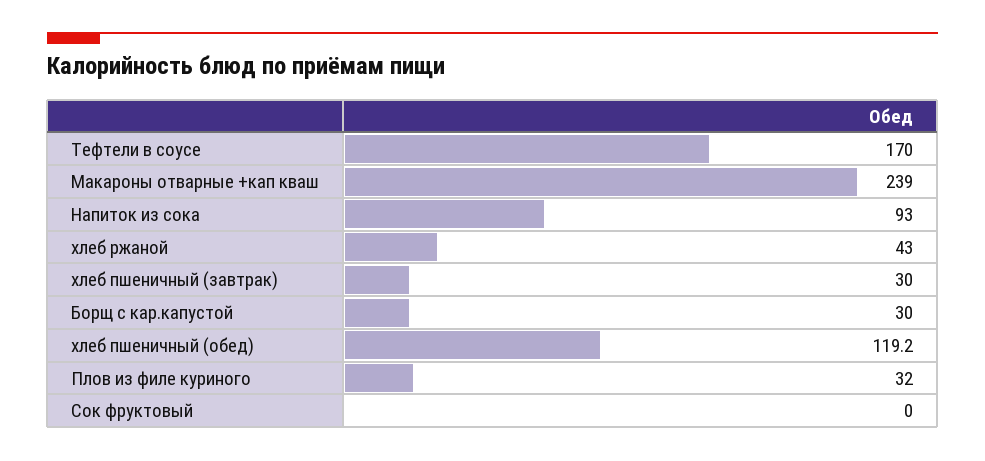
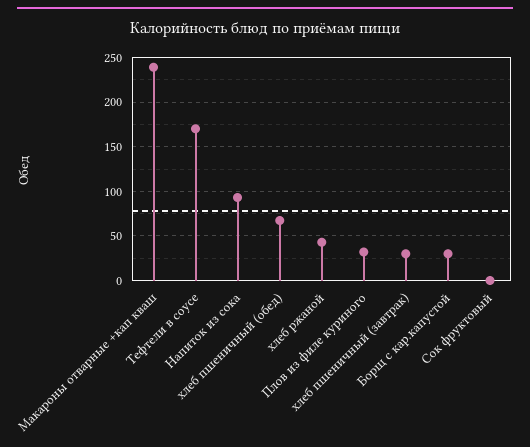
  {
    "Тефтели в соусе": 170,
    "Макароны отварные +кап кваш": 239,
    "Напиток из сока": 93,
    "хлеб ржаной": 43,
    "хлеб пшеничный (завтрак)": 30,
    "Борщ с кар.капустой": 30,
-   "хлеб пшеничный (обед)": 119.2,
+   "хлеб пшеничный (обед)": 70,
    "Плов из филе куриного": 32,
    "Сок фруктовый": 0
  }

